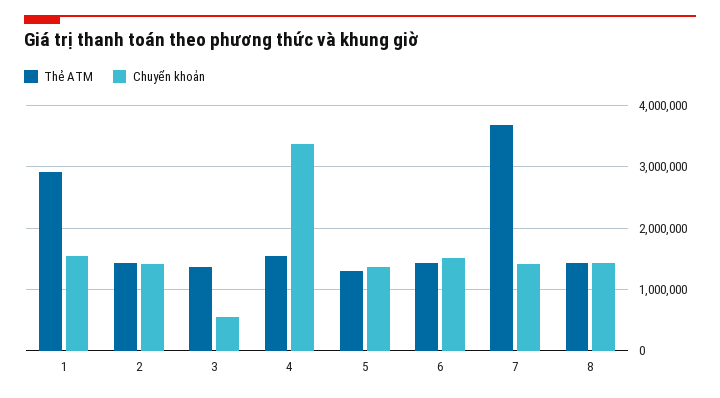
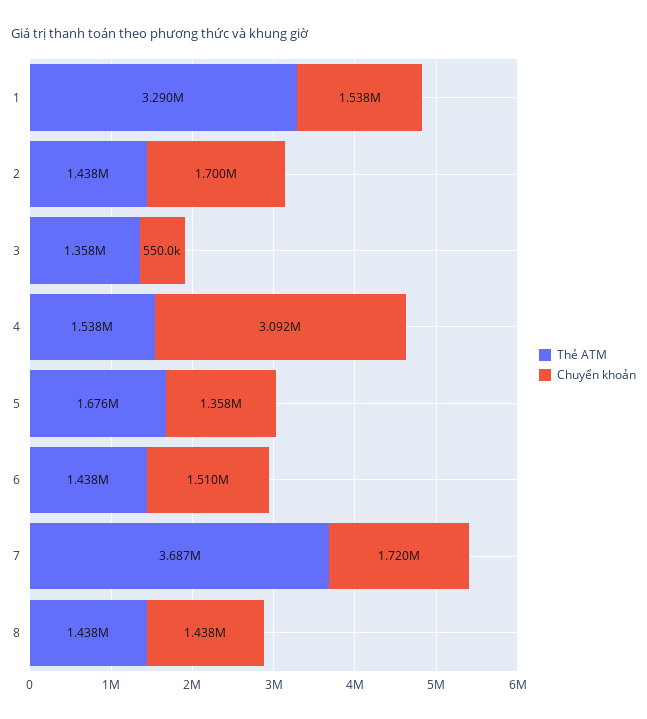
  {
    "Thẻ ATM": {
-     "1": 2900000,
+     "1": 3290000,
      "2": 1438000,
      "3": 1358000,
      "4": 1538000,
-     "5": 1300000,
+     "5": 1676000,
      "6": 1438000,
      "7": 3687000,
      "8": 1438000
    },
    "Chuyển khoản": {
      "1": 1538000,
-     "2": 1400000,
+     "2": 1700000,
      "3": 550000,
-     "4": 3400000,
+     "4": 3092000,
      "5": 1358000,
      "6": 1510000,
-     "7": 1400000,
+     "7": 1720000,
      "8": 1438000
    }
  }

